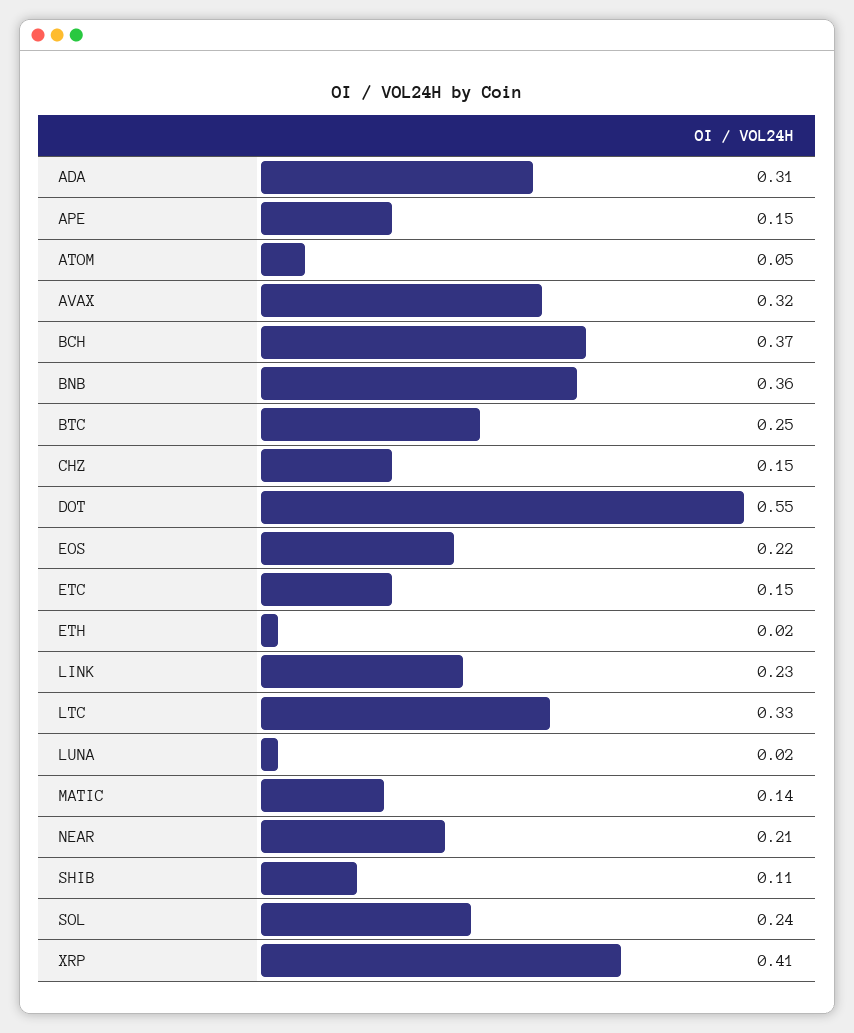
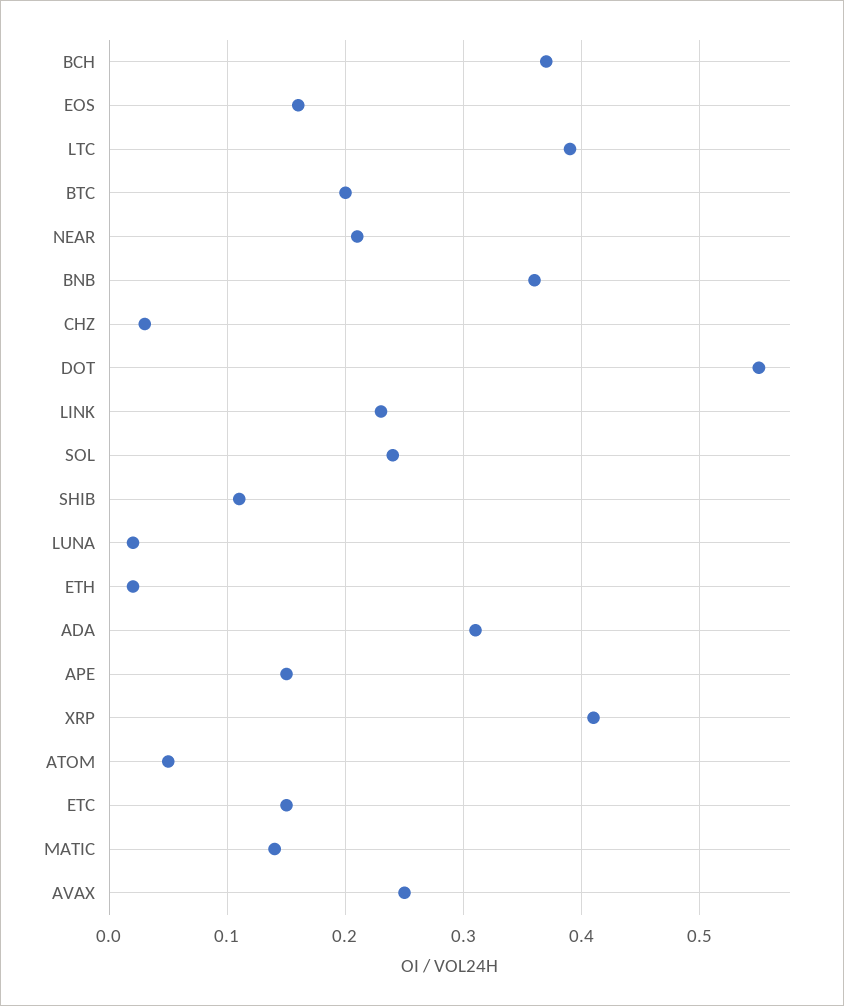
  {
    "ADA": 0.31,
    "APE": 0.15,
    "ATOM": 0.05,
-   "AVAX": 0.32,
+   "AVAX": 0.25,
    "BCH": 0.37,
    "BNB": 0.36,
-   "BTC": 0.25,
+   "BTC": 0.2,
-   "CHZ": 0.15,
+   "CHZ": 0.03,
    "DOT": 0.55,
-   "EOS": 0.22,
+   "EOS": 0.16,
    "ETC": 0.15,
    "ETH": 0.02,
    "LINK": 0.23,
-   "LTC": 0.33,
+   "LTC": 0.39,
    "LUNA": 0.02,
    "MATIC": 0.14,
    "NEAR": 0.21,
    "SHIB": 0.11,
    "SOL": 0.24,
    "XRP": 0.41
  }

